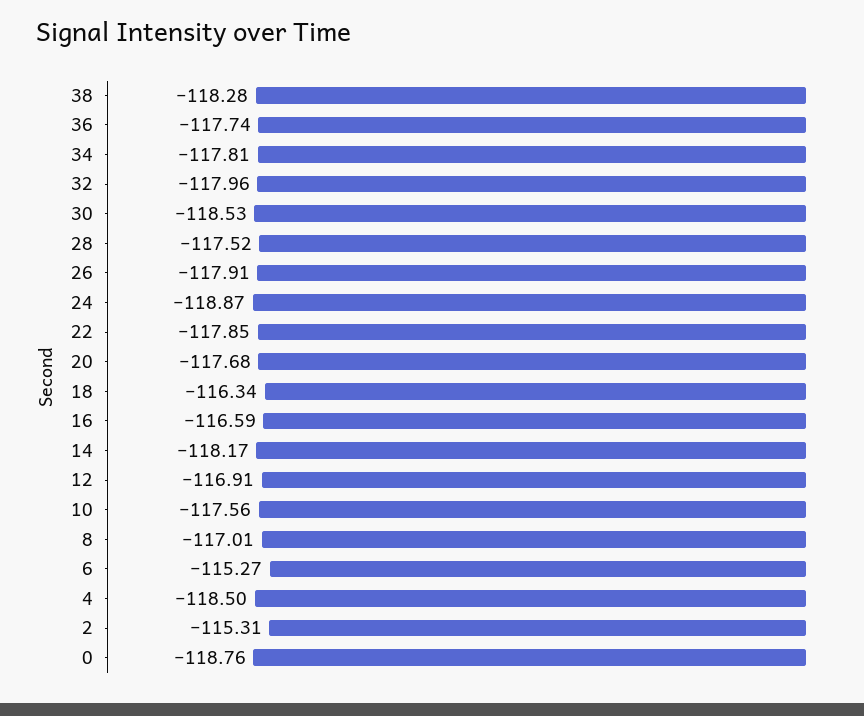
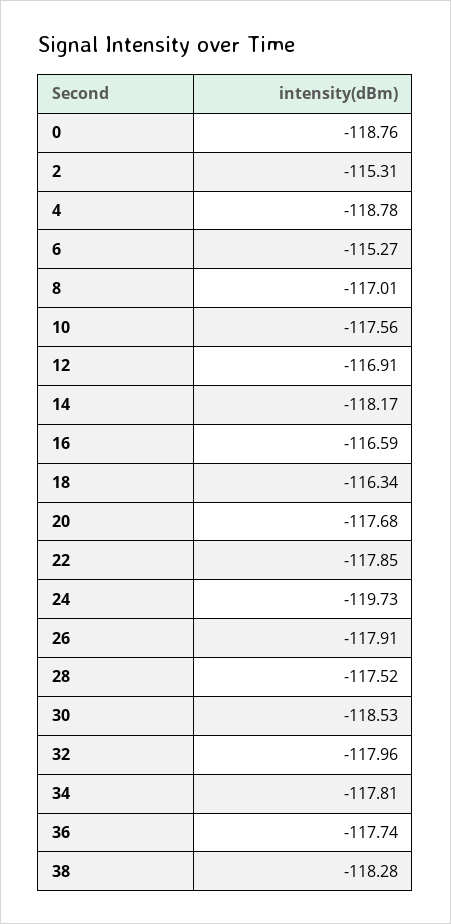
  {
    "38": -118.28,
    "36": -117.74,
    "34": -117.81,
    "32": -117.96,
    "30": -118.53,
    "28": -117.52,
    "26": -117.91,
-   "24": -118.87,
+   "24": -119.73,
    "22": -117.85,
    "20": -117.68,
    "18": -116.34,
    "16": -116.59,
    "14": -118.17,
    "12": -116.91,
    "10": -117.56,
    "8": -117.01,
    "6": -115.27,
-   "4": -118.5,
+   "4": -118.78,
    "2": -115.31,
    "0": -118.76
  }

